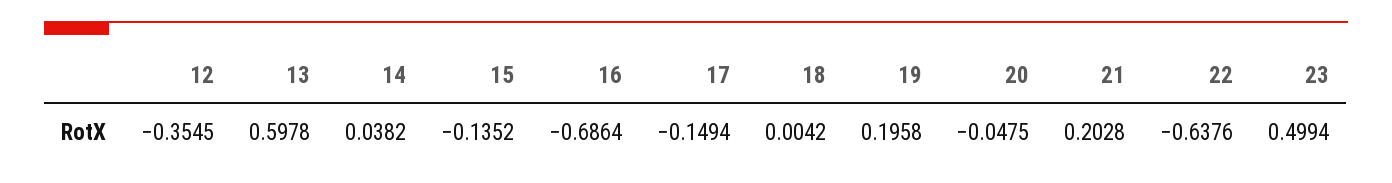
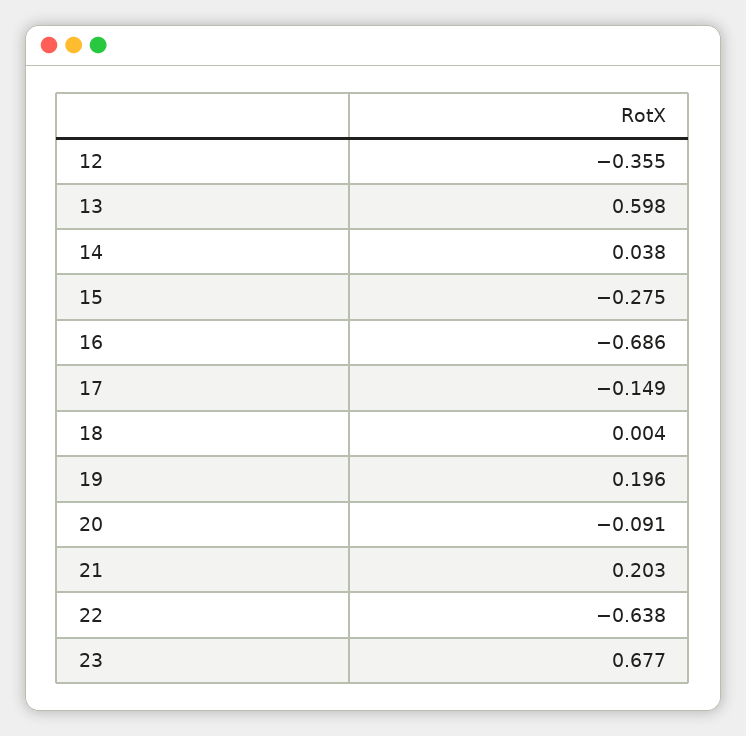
  {
    "12": -0.3545,
    "13": 0.5978,
    "14": 0.0382,
-   "15": -0.1352,
+   "15": -0.275,
    "16": -0.6864,
    "17": -0.1494,
    "18": 0.0042,
    "19": 0.1958,
-   "20": -0.0475,
+   "20": -0.091,
    "21": 0.2028,
    "22": -0.6376,
-   "23": 0.4994
+   "23": 0.677
  }

